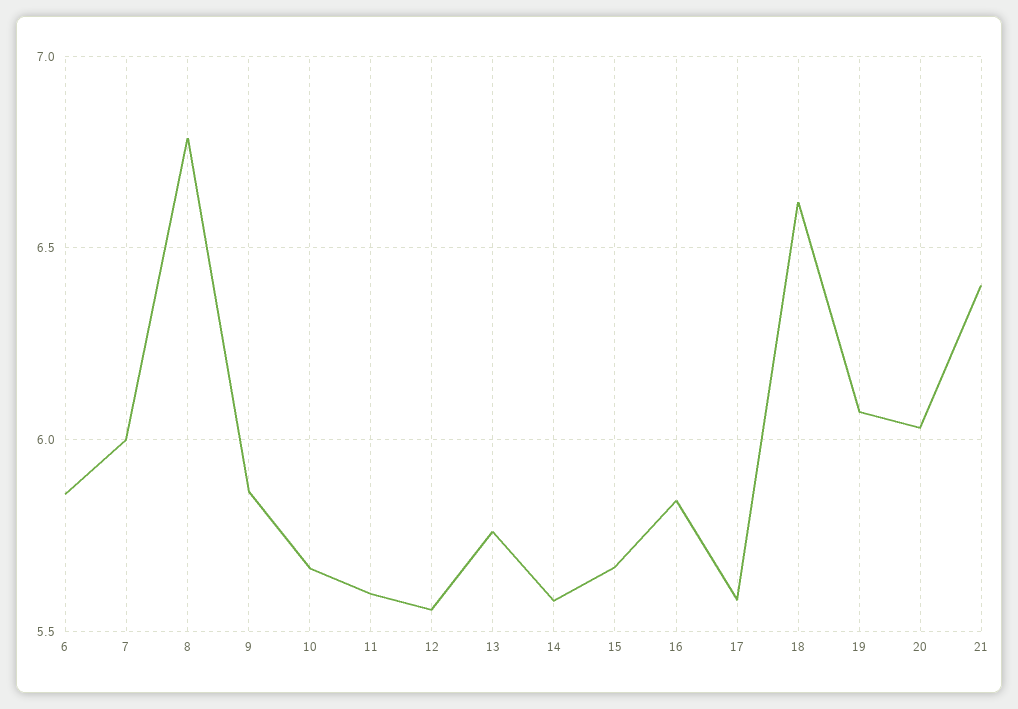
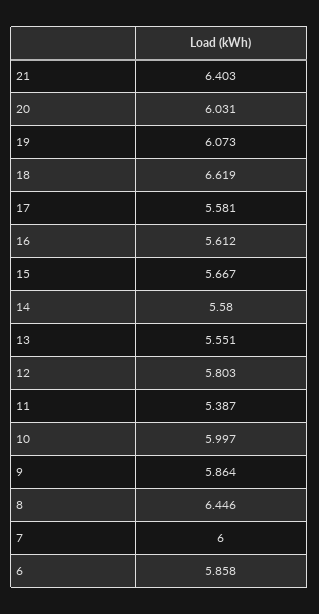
  {
    "6": 5.858,
    "7": 6,
-   "8": 6.8,
+   "8": 6.446,
    "9": 5.864,
-   "10": 5.65,
+   "10": 5.997,
-   "11": 5.6,
+   "11": 5.387,
-   "12": 5.55,
+   "12": 5.803,
-   "13": 5.75,
+   "13": 5.551,
    "14": 5.58,
    "15": 5.667,
-   "16": 5.85,
+   "16": 5.612,
    "17": 5.581,
    "18": 6.619,
    "19": 6.073,
    "20": 6.031,
    "21": 6.403
  }

